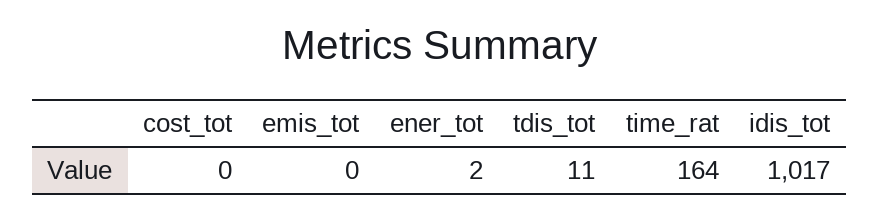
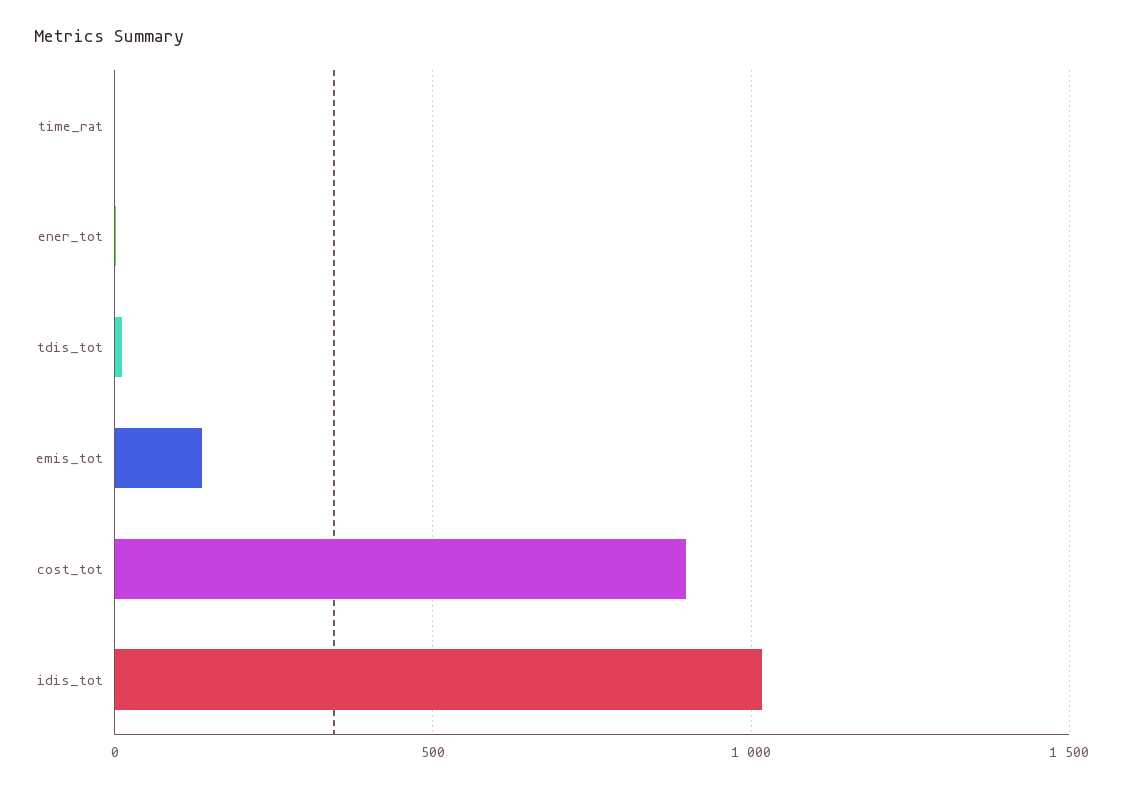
  {
-   "cost_tot": 0,
+   "cost_tot": 900,
-   "emis_tot": 0,
+   "emis_tot": 150,
    "ener_tot": 2,
    "tdis_tot": 11,
-   "time_rat": 164,
+   "time_rat": 0,
    "idis_tot": 1017
  }

